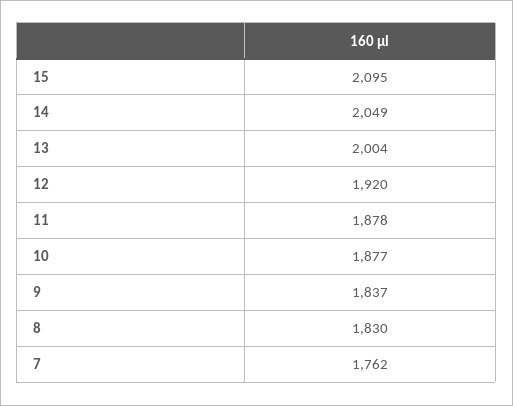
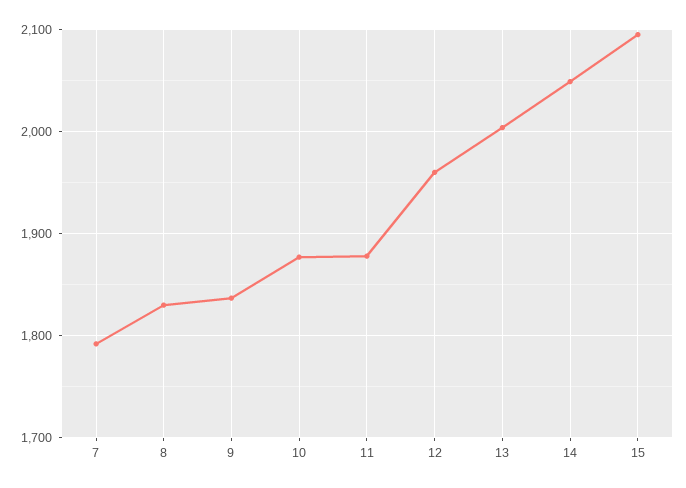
  {
    "15": 2095,
    "14": 2049,
    "13": 2004,
-   "12": 1920,
+   "12": 1960,
    "11": 1878,
    "10": 1877,
    "9": 1837,
    "8": 1830,
-   "7": 1762
+   "7": 1790
  }

